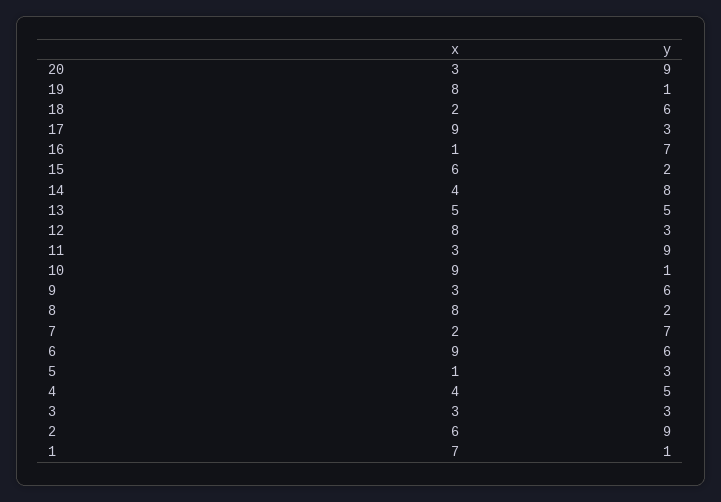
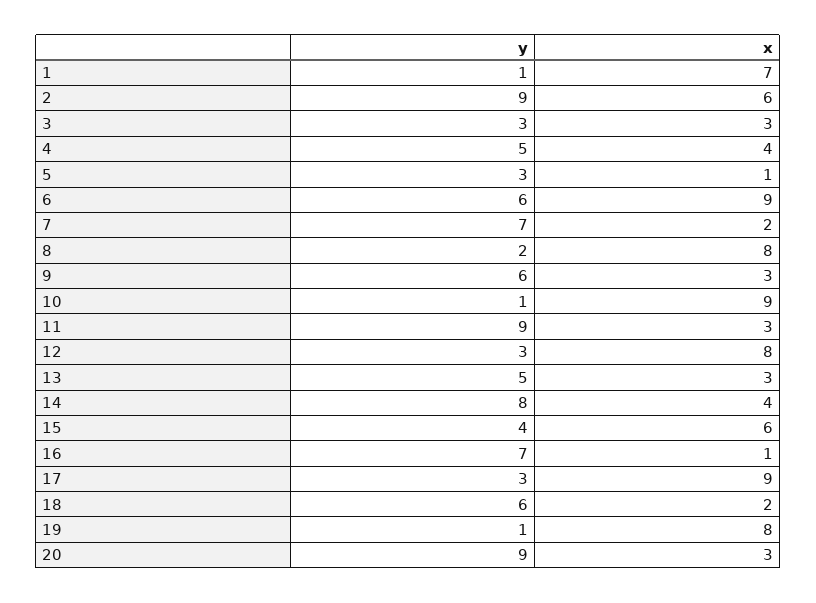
  {
    "x": {
      "20": 3,
      "19": 8,
      "18": 2,
      "17": 9,
      "16": 1,
      "15": 6,
      "14": 4,
-     "13": 5,
+     "13": 3,
      "12": 8,
      "11": 3,
      "10": 9,
      "9": 3,
      "8": 8,
      "7": 2,
      "6": 9,
      "5": 1,
      "4": 4,
      "3": 3,
      "2": 6,
      "1": 7
    },
    "y": {
      "20": 9,
      "19": 1,
      "18": 6,
      "17": 3,
      "16": 7,
-     "15": 2,
+     "15": 4,
      "14": 8,
      "13": 5,
      "12": 3,
      "11": 9,
      "10": 1,
      "9": 6,
      "8": 2,
      "7": 7,
      "6": 6,
      "5": 3,
      "4": 5,
      "3": 3,
      "2": 9,
      "1": 1
    }
  }

